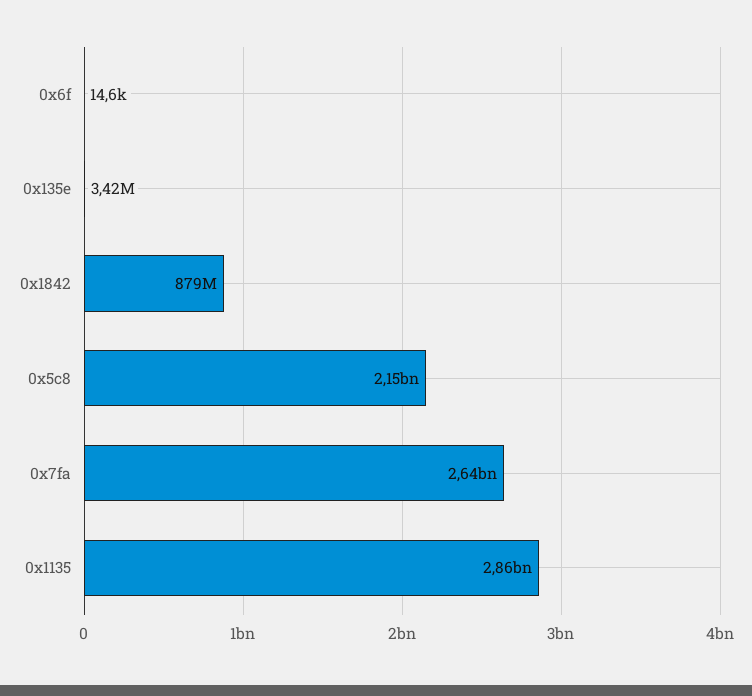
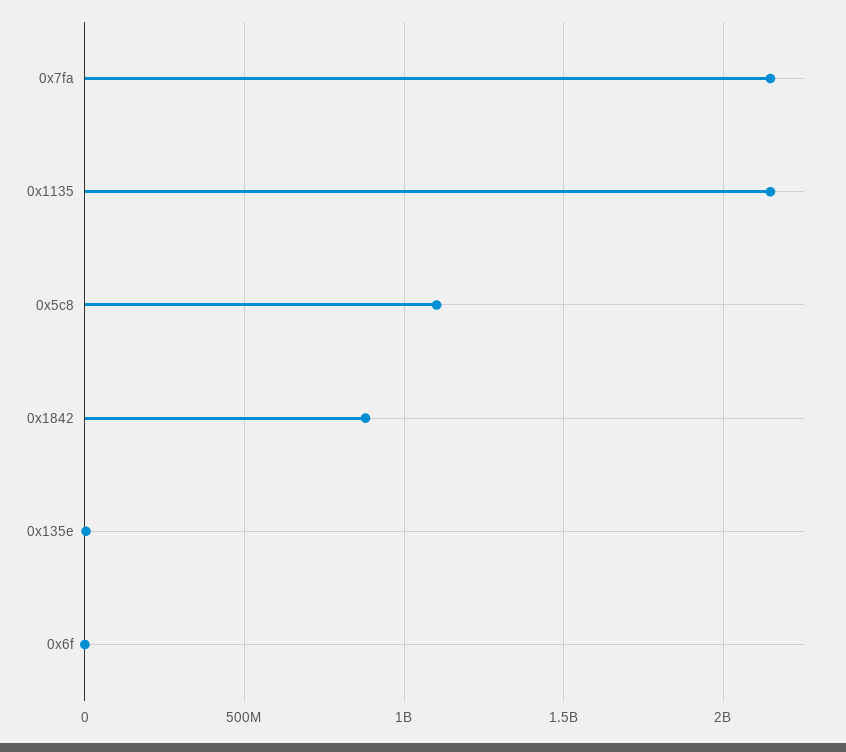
  {
    "0x6f": 14600,
    "0x135e": 3420000,
    "0x1842": 879000000,
-   "0x5c8": 2150000000,
+   "0x5c8": 1100000000,
-   "0x7fa": 2640000000,
+   "0x7fa": 2150000000,
-   "0x1135": 2860000000
+   "0x1135": 2150000000
  }

